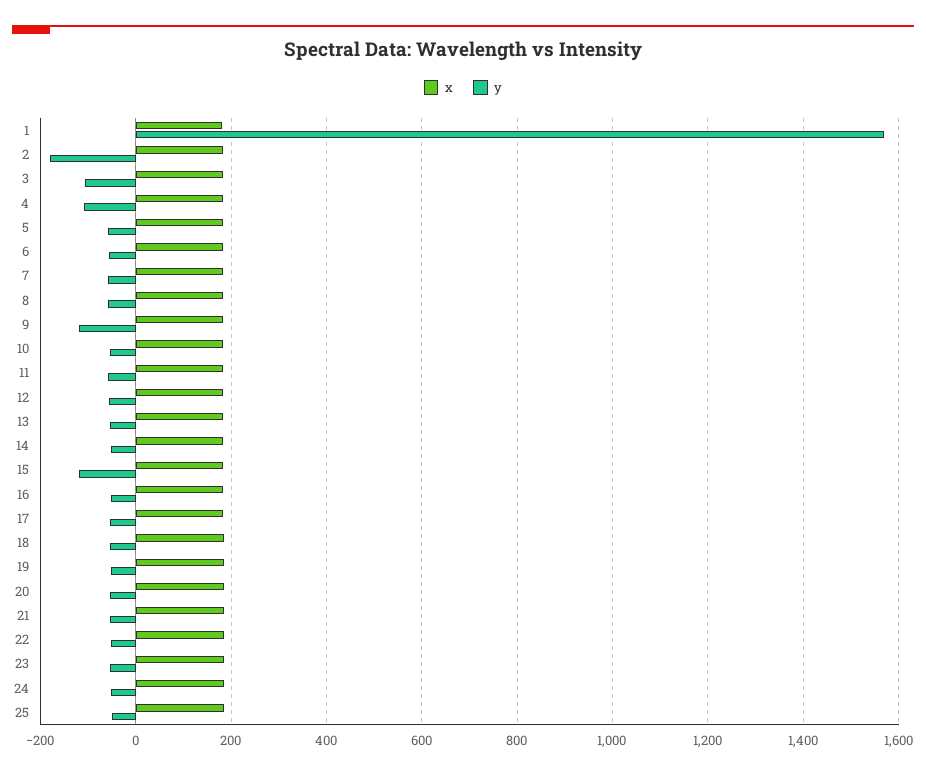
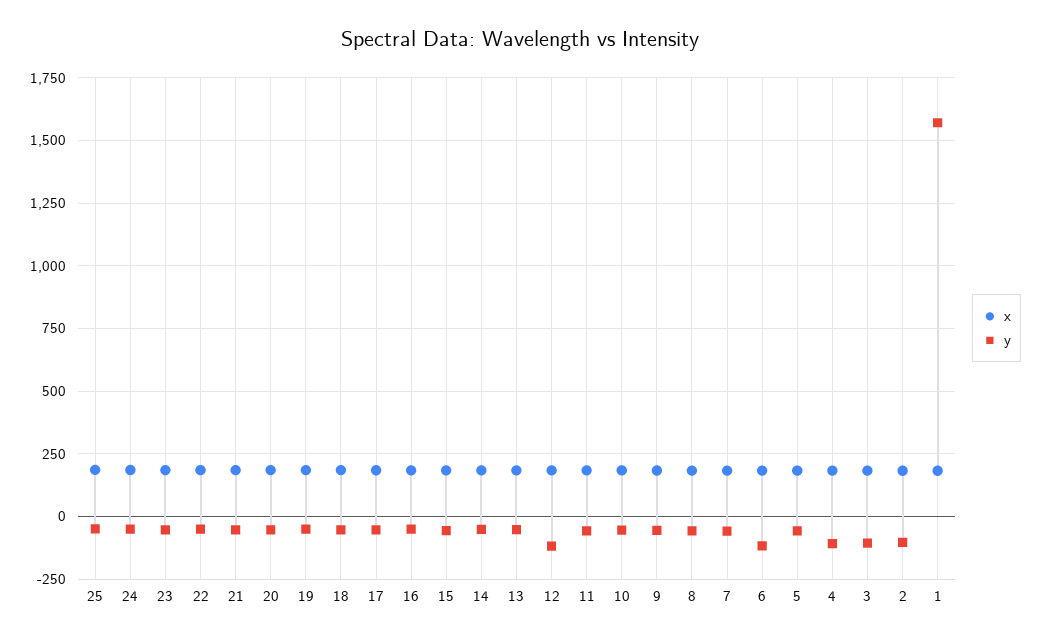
  {
    "x": {
      "1": 180,
      "2": 180,
      "3": 180,
      "4": 180,
      "5": 180,
      "6": 180,
      "7": 180,
      "8": 180,
      "9": 180,
      "10": 180,
      "11": 180,
      "12": 180,
      "13": 180,
      "14": 180,
      "15": 180,
      "16": 180,
      "17": 180,
      "18": 180,
      "19": 180,
      "20": 180,
      "21": 180,
      "22": 180,
      "23": 180,
      "24": 180,
      "25": 180
    },
    "y": {
      "1": 1580,
-     "2": -180,
+     "2": -100,
      "3": -100,
      "4": -100,
      "5": -60,
-     "6": -60,
+     "6": -125,
      "7": -60,
      "8": -60,
-     "9": -120,
+     "9": -50,
      "10": -60,
      "11": -60,
-     "12": -60,
+     "12": -125,
      "13": -60,
      "14": -60,
-     "15": -120,
+     "15": -50,
      "16": -60,
      "17": -60,
      "18": -60,
      "19": -60,
      "20": -60,
      "21": -60,
      "22": -60,
      "23": -60,
      "24": -60,
      "25": -60
    }
  }

